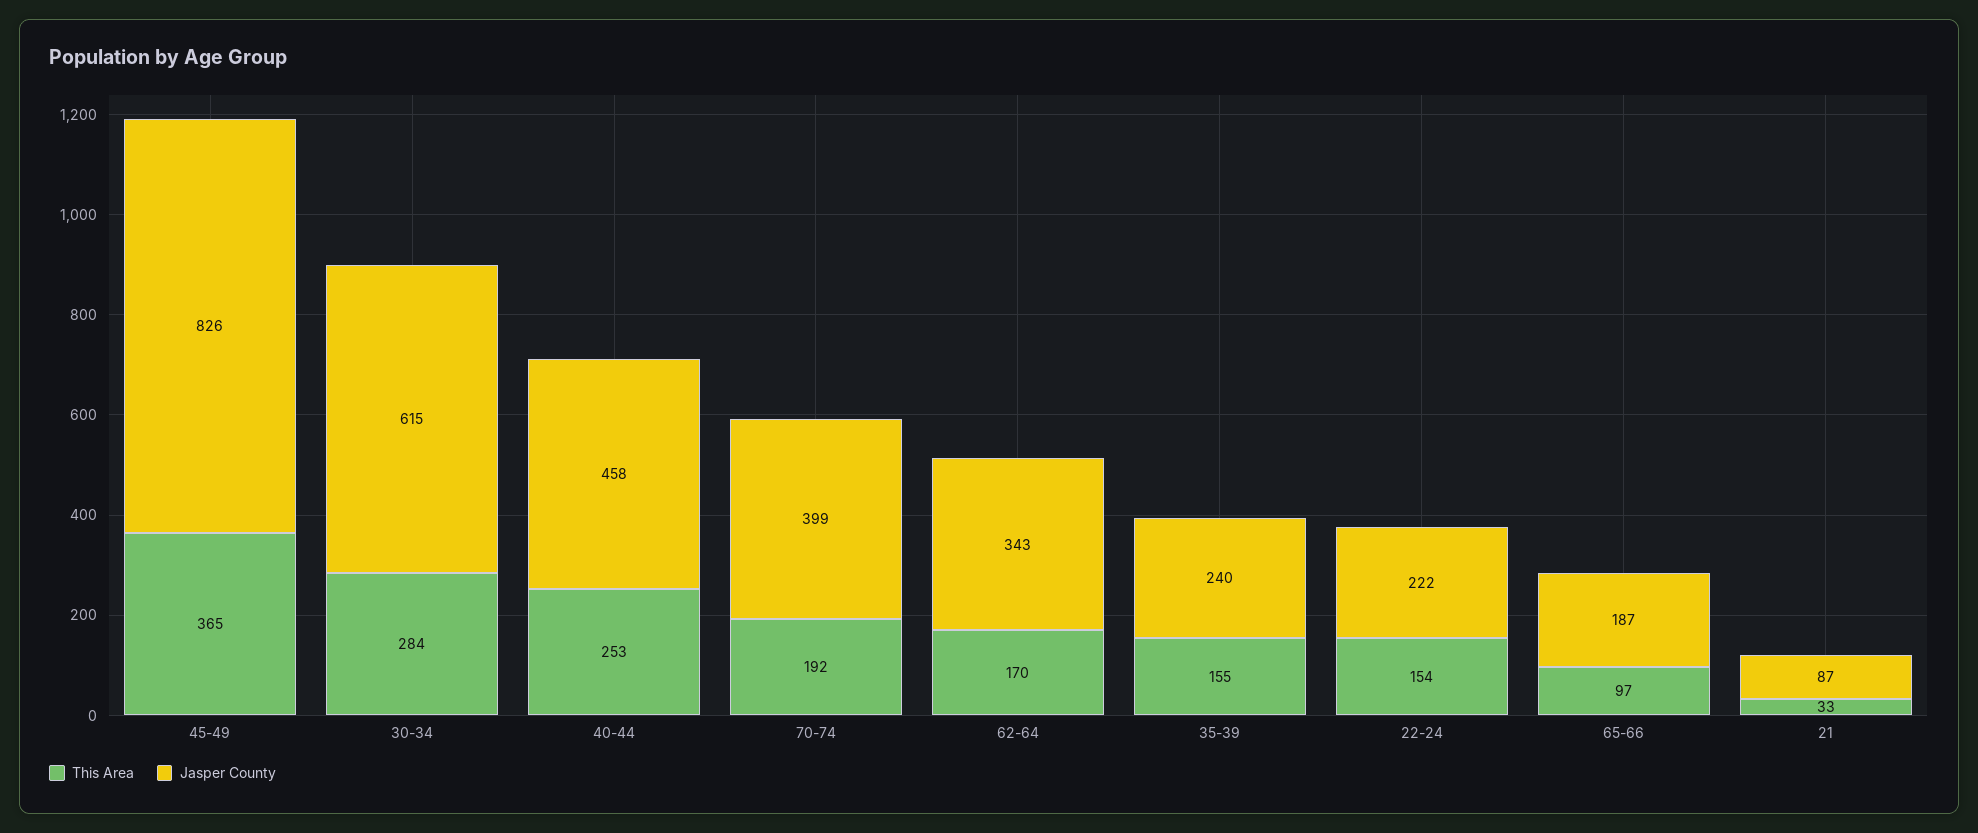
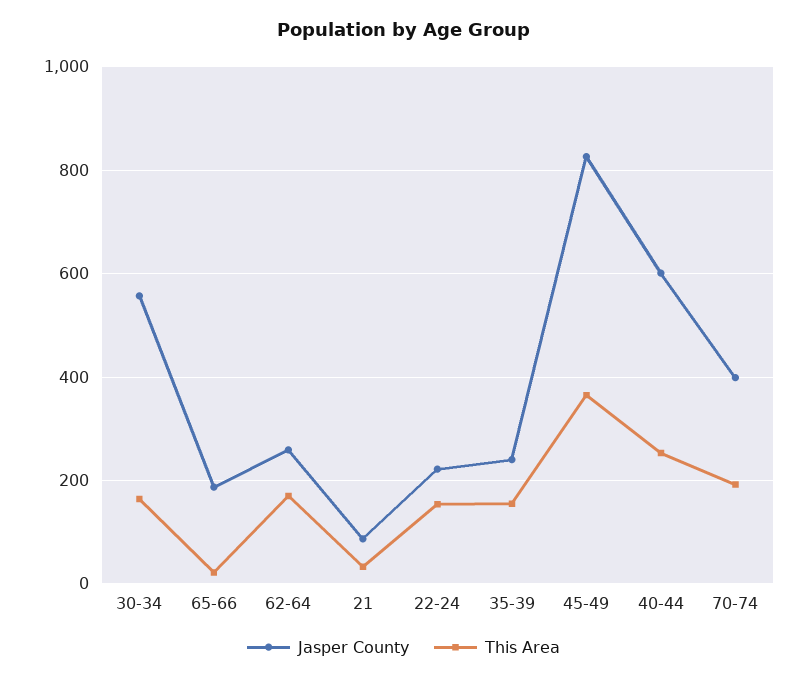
  {
    "This Area": {
      "45-49": 365,
-     "30-34": 284,
+     "30-34": 160,
      "40-44": 253,
      "70-74": 192,
      "62-64": 170,
      "35-39": 155,
      "22-24": 154,
-     "65-66": 97,
+     "65-66": 20,
      "21": 33
    },
    "Jasper County": {
      "45-49": 826,
-     "30-34": 615,
+     "30-34": 560,
-     "40-44": 458,
+     "40-44": 600,
      "70-74": 399,
-     "62-64": 343,
+     "62-64": 260,
      "35-39": 240,
      "22-24": 222,
      "65-66": 187,
      "21": 87
    }
  }

